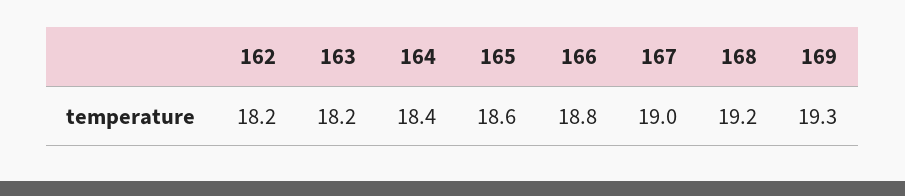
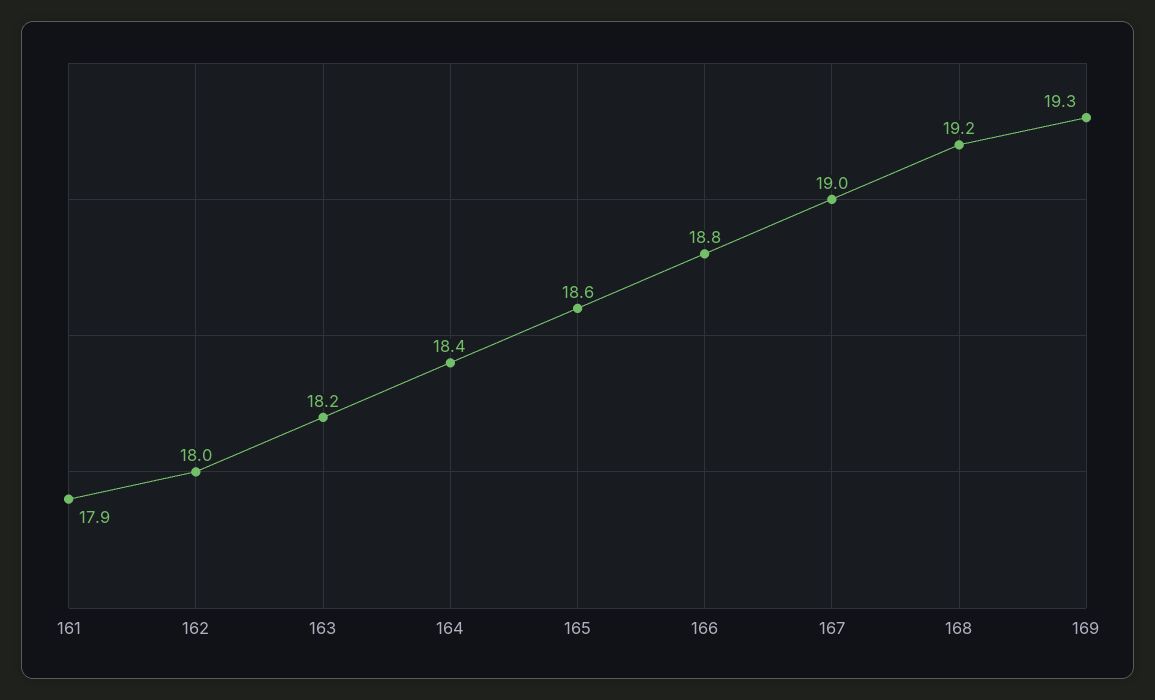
  {
-   "162": 18.2,
+   "162": 18,
    "163": 18.2,
    "164": 18.4,
    "165": 18.6,
    "166": 18.8,
    "167": 19,
    "168": 19.2,
-   "169": 19.3
+   "169": 19.3,
+   "161": 17.9
  }

